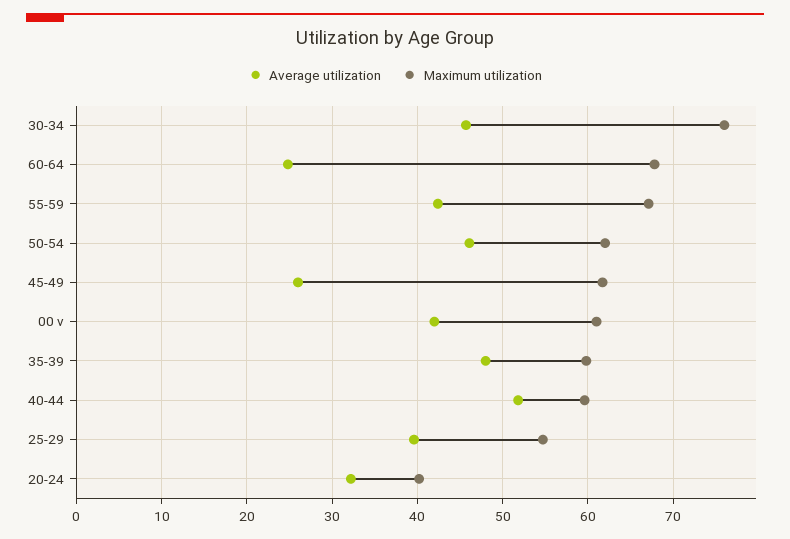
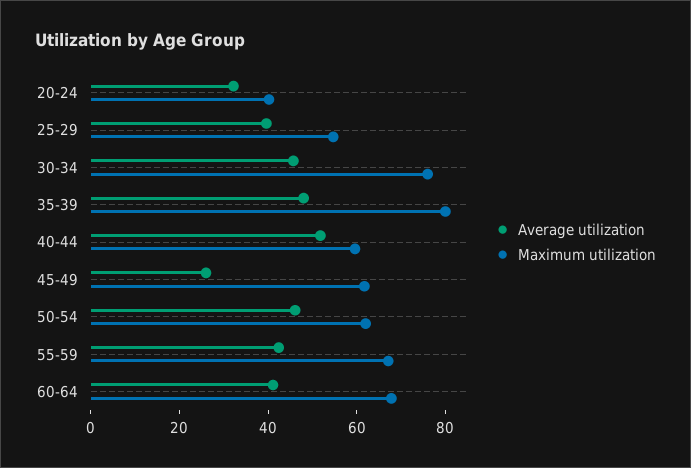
  {
    "Average utilization": {
      "30-34": 46,
-     "60-64": 25,
+     "60-64": 40,
      "55-59": 42,
      "50-54": 46,
      "45-49": 26,
-     "00 v": 42,
      "35-39": 48,
      "40-44": 52,
      "25-29": 40,
      "20-24": 32
    },
    "Maximum utilization": {
      "30-34": 76,
      "60-64": 68,
      "55-59": 67,
      "50-54": 62,
      "45-49": 62,
-     "00 v": 61,
-     "35-39": 60,
+     "35-39": 80,
      "40-44": 60,
      "25-29": 55,
      "20-24": 40
    }
  }

